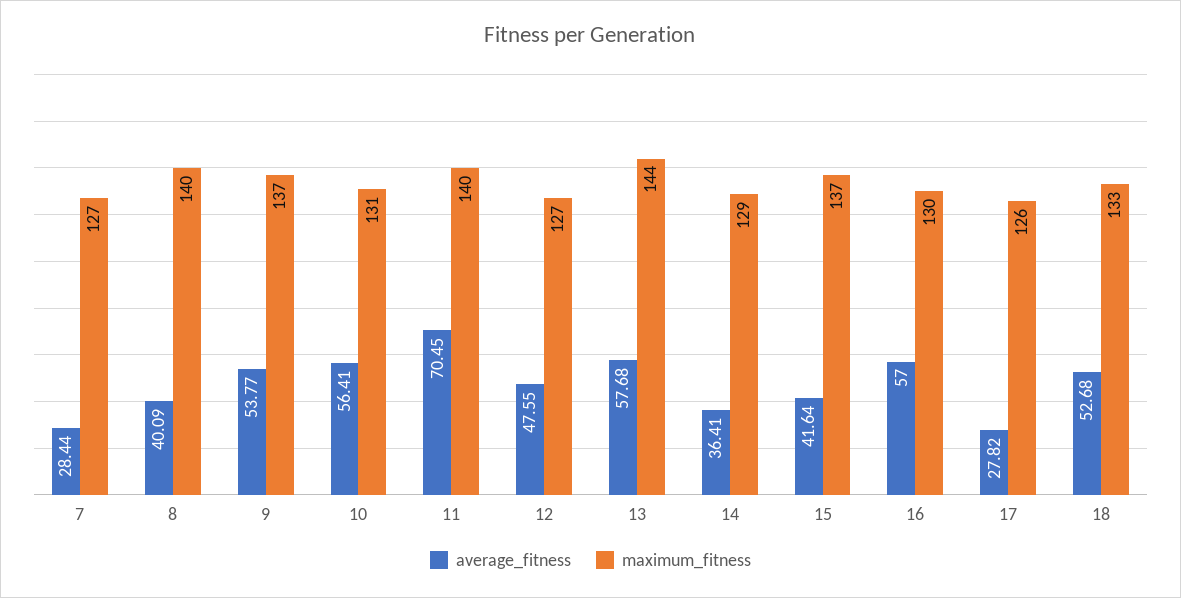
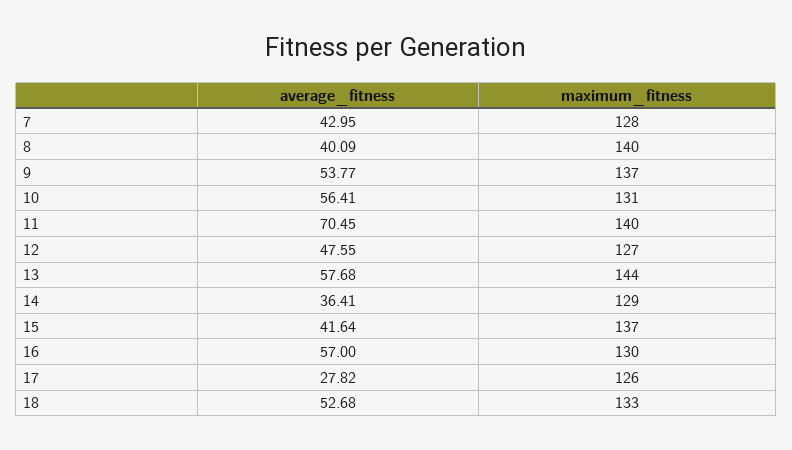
  {
    "average_fitness": {
-     "7": 28.44,
+     "7": 42.95,
      "8": 40.09,
      "9": 53.77,
      "10": 56.41,
      "11": 70.45,
      "12": 47.55,
      "13": 57.68,
      "14": 36.41,
      "15": 41.64,
      "16": 57,
      "17": 27.82,
      "18": 52.68
    },
    "maximum_fitness": {
-     "7": 127,
+     "7": 128,
      "8": 140,
      "9": 137,
      "10": 131,
      "11": 140,
      "12": 127,
      "13": 144,
      "14": 129,
      "15": 137,
      "16": 130,
      "17": 126,
      "18": 133
    }
  }

